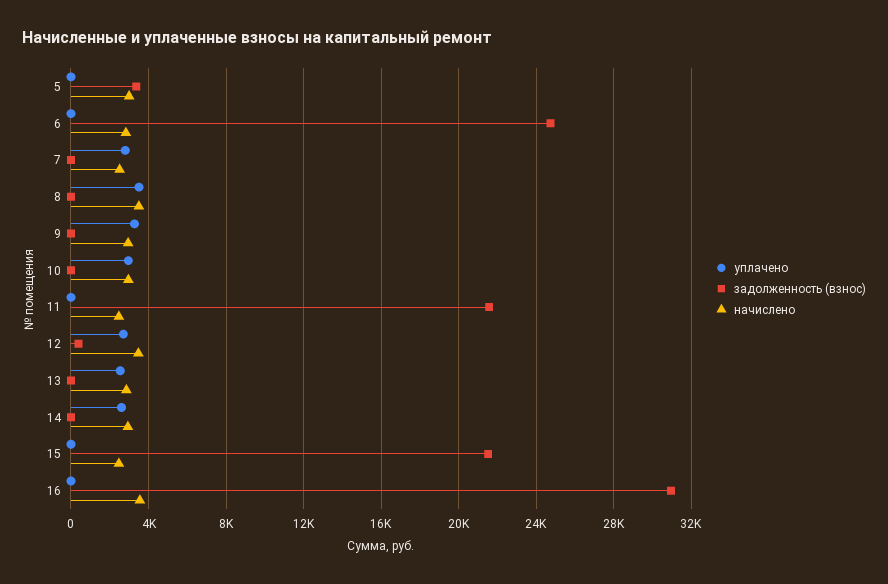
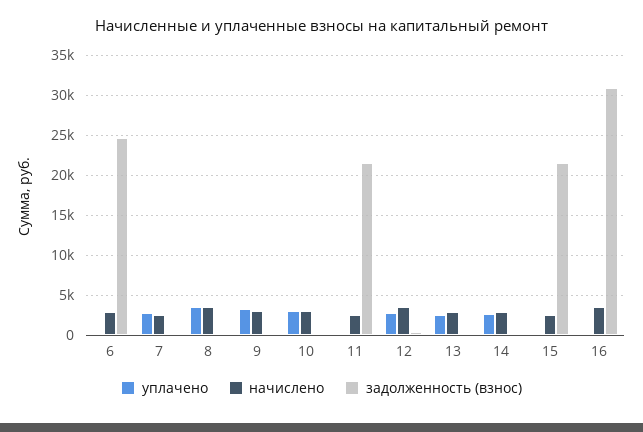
  {
    "уплачено": {
-     "5": 0,
      "6": 0,
      "7": 3000,
      "8": 3500,
      "9": 3500,
      "10": 3000,
      "11": 0,
      "12": 2500,
      "13": 2500,
      "14": 2500,
      "15": 0,
      "16": 0
    },
    "задолженность (взнос)": {
-     "5": 3500,
      "6": 24500,
      "7": 0,
      "8": 0,
      "9": 0,
      "10": 0,
      "11": 21500,
      "12": 500,
      "13": 0,
      "14": 0,
      "15": 21500,
      "16": 31000
    },
    "начислено": {
-     "5": 3000,
      "6": 3000,
      "7": 2500,
      "8": 3500,
      "9": 3000,
      "10": 3000,
      "11": 2500,
      "12": 3500,
      "13": 3000,
      "14": 3000,
      "15": 2500,
      "16": 3500
    }
  }

